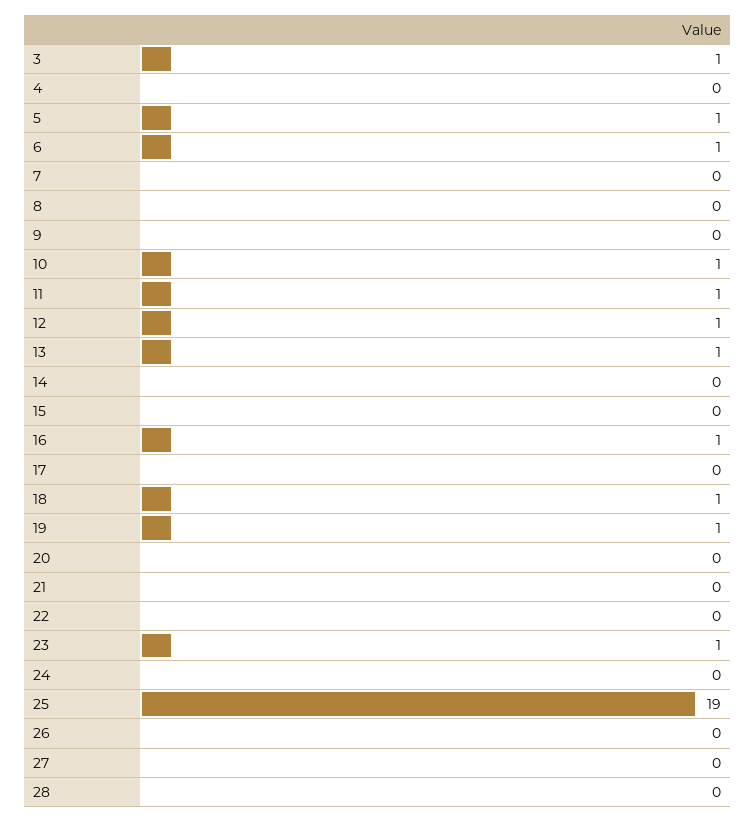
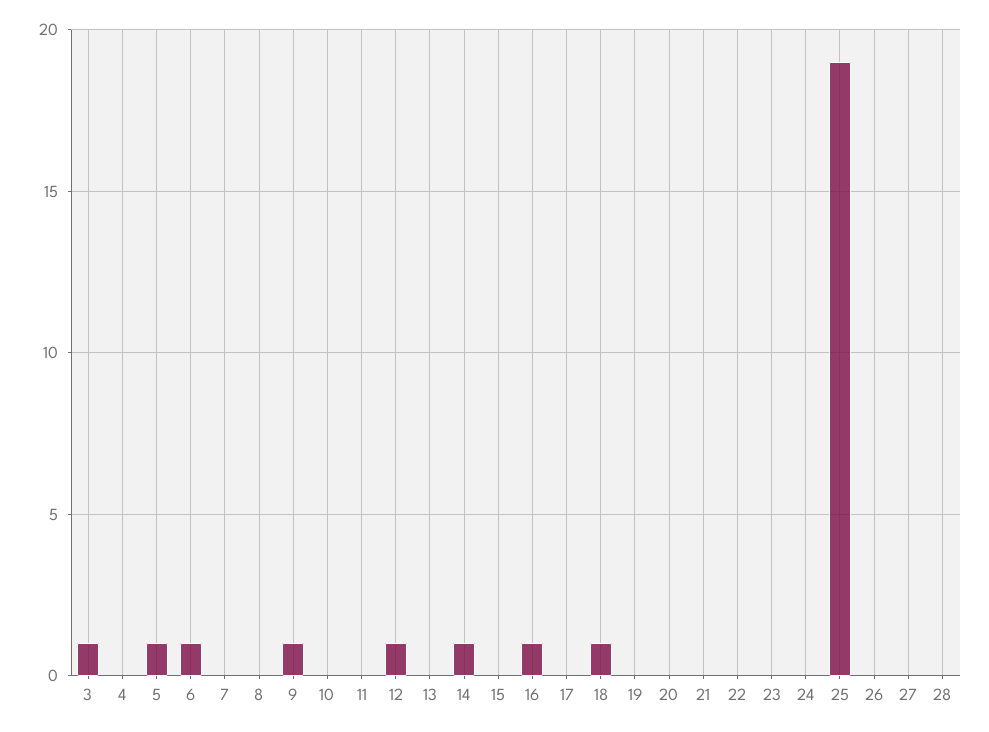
  {
    "3": 1,
    "4": 0,
    "5": 1,
    "6": 1,
    "7": 0,
    "8": 0,
-   "9": 0,
+   "9": 1,
-   "10": 1,
+   "10": 0,
-   "11": 1,
+   "11": 0,
    "12": 1,
-   "13": 1,
+   "13": 0,
-   "14": 0,
+   "14": 1,
    "15": 0,
    "16": 1,
    "17": 0,
    "18": 1,
-   "19": 1,
+   "19": 0,
    "20": 0,
    "21": 0,
    "22": 0,
-   "23": 1,
+   "23": 0,
    "24": 0,
    "25": 19,
    "26": 0,
    "27": 0,
    "28": 0
  }

